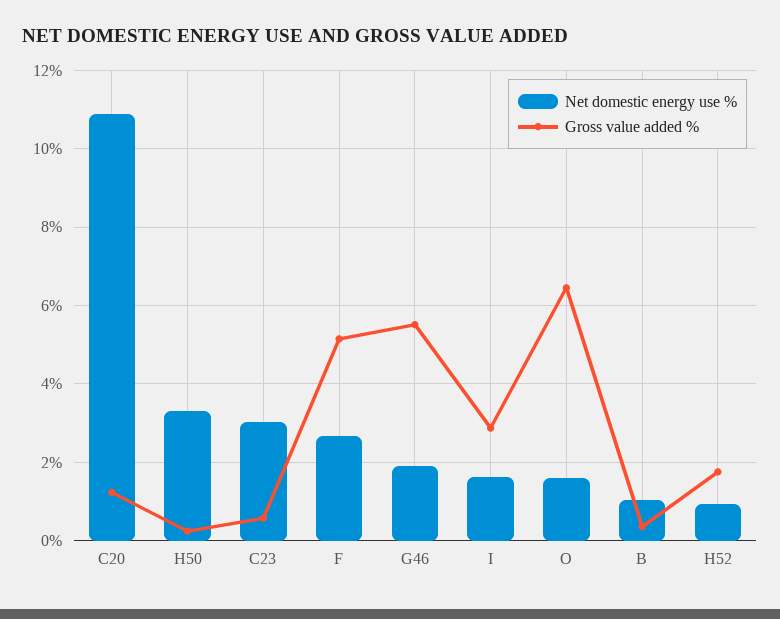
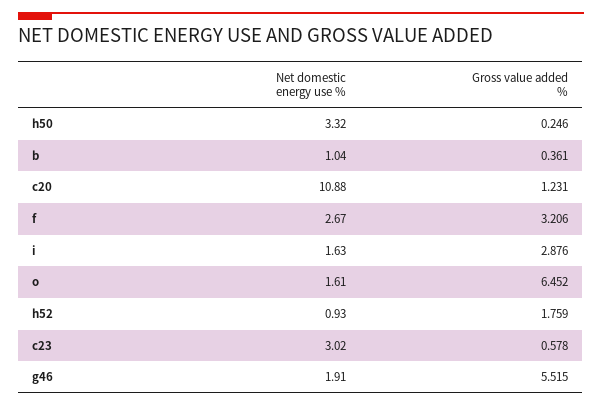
  {
    "Net domestic energy use %": {
      "C20": 10.88,
      "H50": 3.32,
      "C23": 3.02,
      "F": 2.67,
      "G46": 1.91,
      "I": 1.63,
      "O": 1.61,
      "B": 1.04,
      "H52": 0.93
    },
    "Gross value added %": {
      "C20": 1.231,
      "H50": 0.246,
      "C23": 0.578,
-     "F": 5.2,
+     "F": 3.206,
      "G46": 5.515,
      "I": 2.876,
      "O": 6.452,
      "B": 0.361,
      "H52": 1.759
    }
  }

